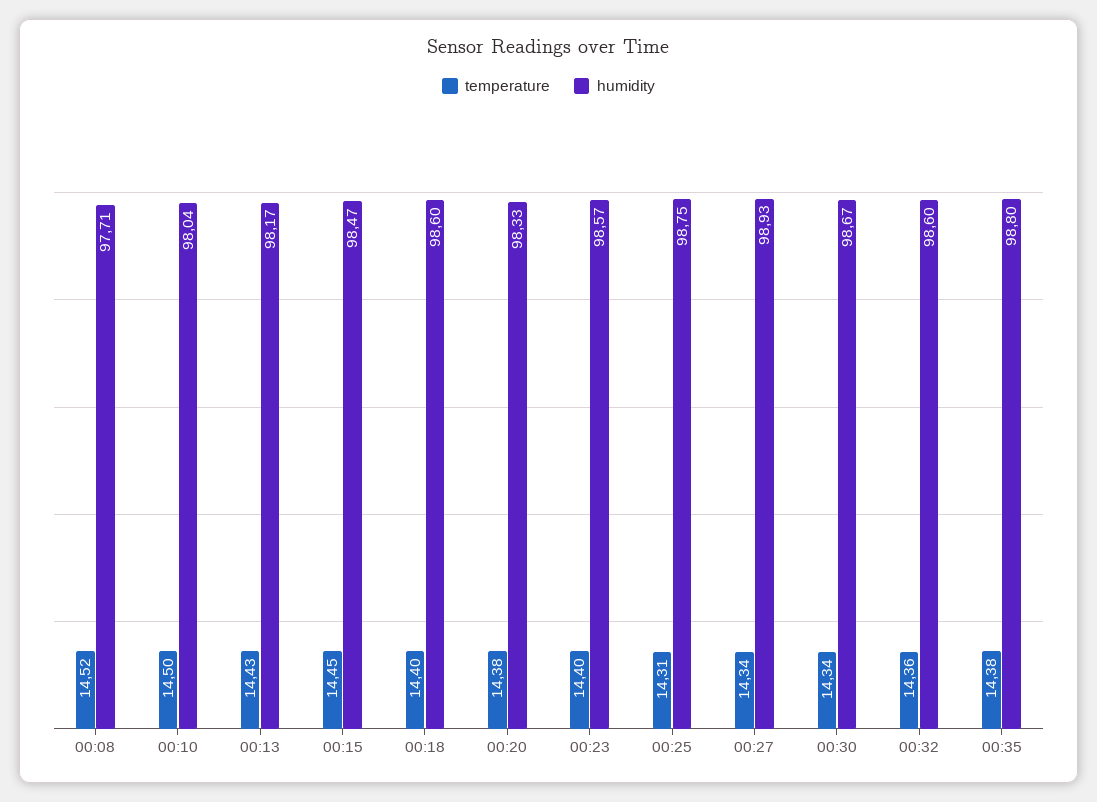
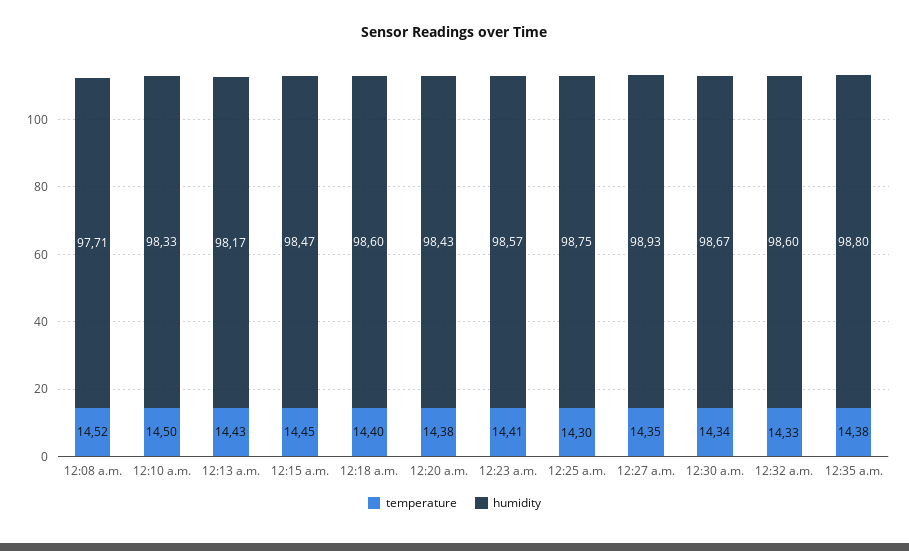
  {
    "temperature": {
      "00:08": 14.52,
      "00:10": 14.5,
      "00:13": 14.43,
      "00:15": 14.45,
      "00:18": 14.4,
      "00:20": 14.38,
-     "00:23": 14.4,
+     "00:23": 14.41,
-     "00:25": 14.31,
+     "00:25": 14.3,
-     "00:27": 14.34,
+     "00:27": 14.35,
      "00:30": 14.34,
-     "00:32": 14.36,
+     "00:32": 14.33,
      "00:35": 14.38
    },
    "humidity": {
      "00:08": 97.71,
-     "00:10": 98.04,
+     "00:10": 98.33,
      "00:13": 98.17,
      "00:15": 98.47,
      "00:18": 98.6,
-     "00:20": 98.33,
+     "00:20": 98.43,
      "00:23": 98.57,
      "00:25": 98.75,
      "00:27": 98.93,
      "00:30": 98.67,
      "00:32": 98.6,
      "00:35": 98.8
    }
  }

